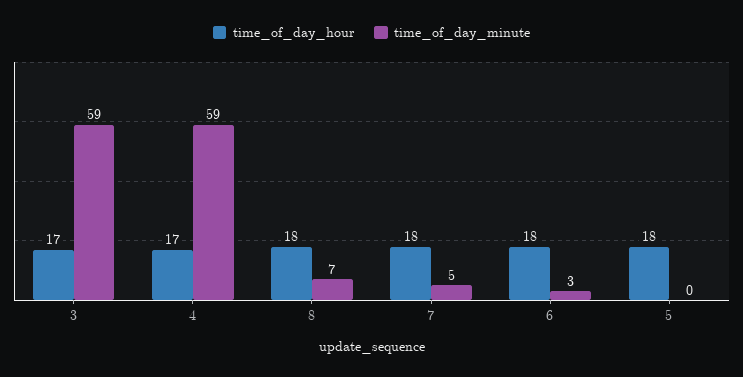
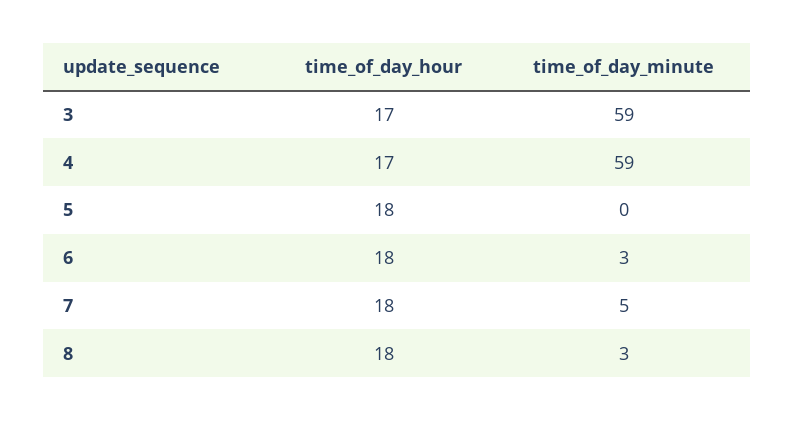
  {
    "time_of_day_hour": {
      "3": 17,
      "4": 17,
      "8": 18,
      "7": 18,
      "6": 18,
      "5": 18
    },
    "time_of_day_minute": {
      "3": 59,
      "4": 59,
-     "8": 7,
+     "8": 3,
      "7": 5,
      "6": 3,
      "5": 0
    }
  }

